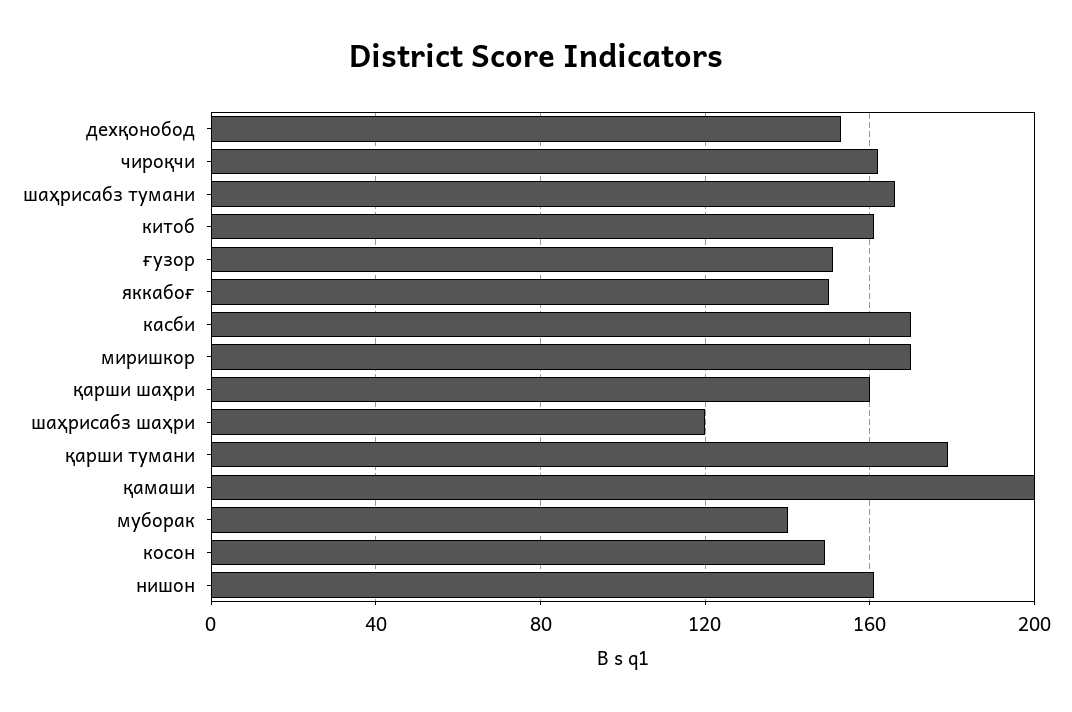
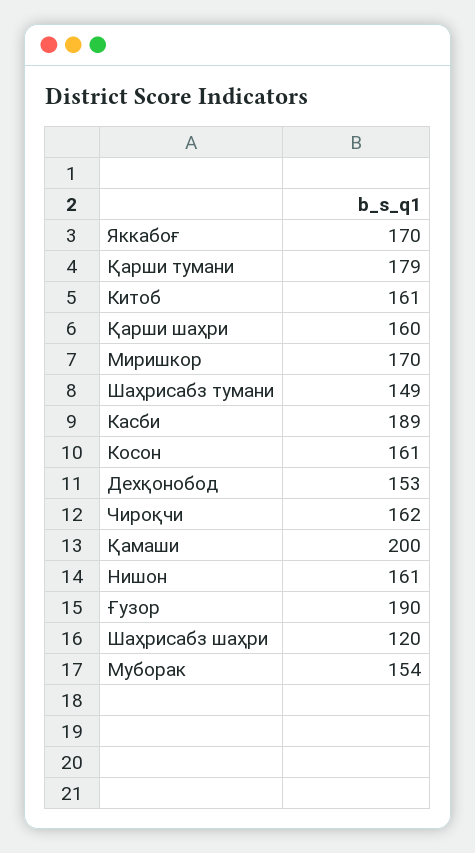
  {
    "дехқонобод": 153,
    "чироқчи": 162,
-   "шаҳрисабз тумани": 165,
+   "шаҳрисабз тумани": 149,
    "китоб": 161,
-   "ғузор": 150,
+   "ғузор": 190,
-   "яккабоғ": 150,
+   "яккабоғ": 170,
-   "касби": 170,
+   "касби": 189,
    "миришкор": 170,
    "қарши шаҳри": 160,
    "шаҳрисабз шаҳри": 120,
    "қарши тумани": 179,
    "қамаши": 200,
-   "муборак": 140,
+   "муборак": 154,
-   "косон": 150,
+   "косон": 161,
    "нишон": 161
  }

